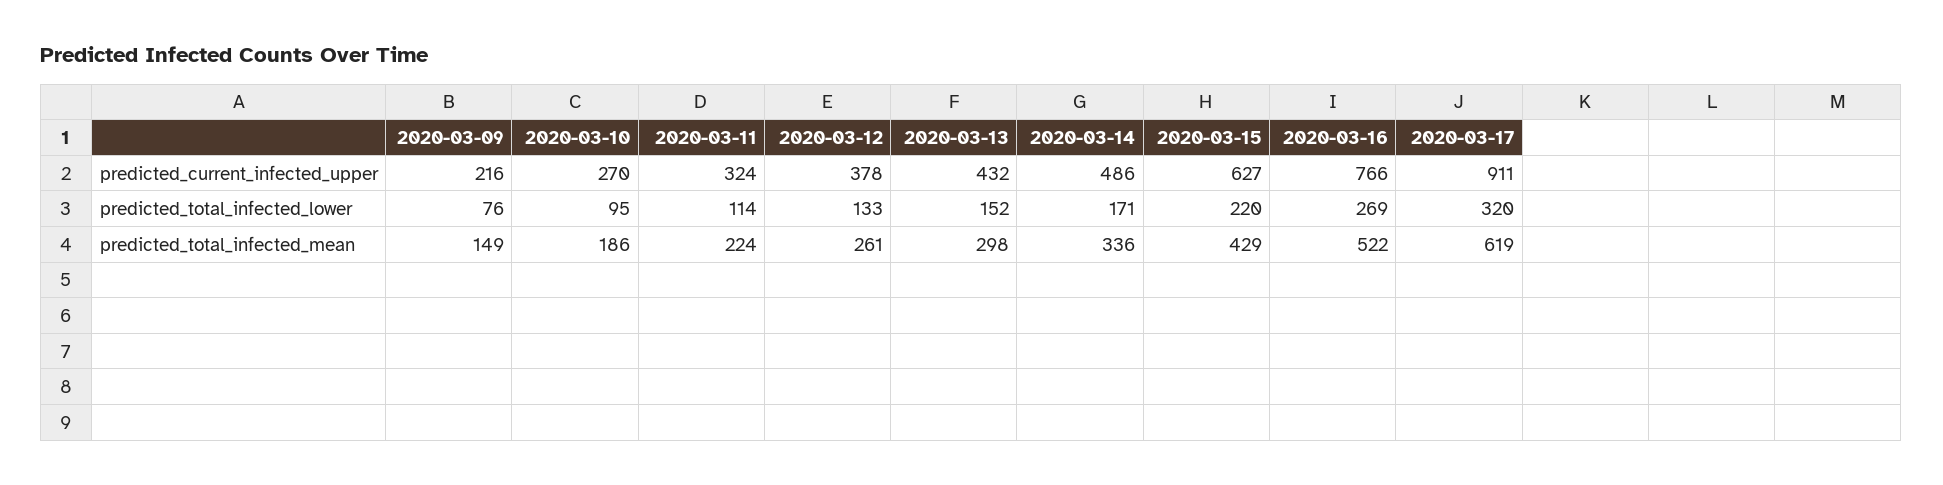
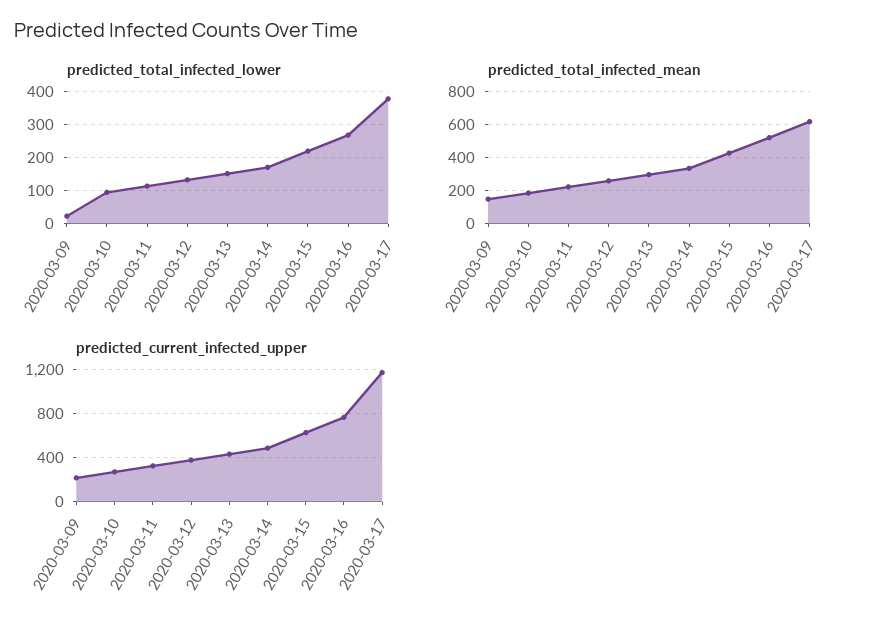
  {
    "predicted_current_infected_upper": {
      "2020-03-09": 216,
      "2020-03-10": 270,
      "2020-03-11": 324,
      "2020-03-12": 378,
      "2020-03-13": 432,
      "2020-03-14": 486,
      "2020-03-15": 627,
      "2020-03-16": 766,
-     "2020-03-17": 911
+     "2020-03-17": 1200
    },
    "predicted_total_infected_lower": {
-     "2020-03-09": 76,
+     "2020-03-09": 20,
      "2020-03-10": 95,
      "2020-03-11": 114,
      "2020-03-12": 133,
      "2020-03-13": 152,
      "2020-03-14": 171,
      "2020-03-15": 220,
      "2020-03-16": 269,
-     "2020-03-17": 320
+     "2020-03-17": 380
    },
    "predicted_total_infected_mean": {
      "2020-03-09": 149,
      "2020-03-10": 186,
      "2020-03-11": 224,
      "2020-03-12": 261,
      "2020-03-13": 298,
      "2020-03-14": 336,
      "2020-03-15": 429,
      "2020-03-16": 522,
      "2020-03-17": 619
    }
  }

